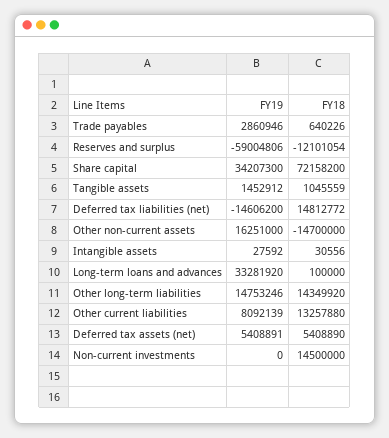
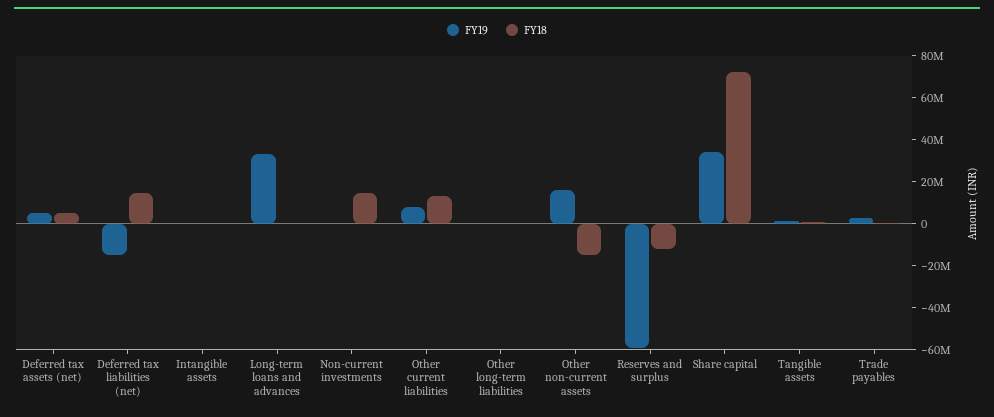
  {
    "FY19": {
      "Trade payables": 2860946,
      "Reserves and surplus": -59004806,
      "Share capital": 34207300,
      "Tangible assets": 1452912,
      "Deferred tax liabilities (net)": -14606200,
      "Other non-current assets": 16251000,
      "Intangible assets": 27592,
      "Long-term loans and advances": 33281920,
-     "Other long-term liabilities": 14753246,
+     "Other long-term liabilities": 0,
      "Other current liabilities": 8092139,
      "Deferred tax assets (net)": 5408891,
      "Non-current investments": 0
    },
    "FY18": {
      "Trade payables": 640226,
      "Reserves and surplus": -12101054,
      "Share capital": 72158200,
      "Tangible assets": 1045559,
      "Deferred tax liabilities (net)": 14812772,
      "Other non-current assets": -14700000,
      "Intangible assets": 30556,
      "Long-term loans and advances": 100000,
-     "Other long-term liabilities": 14349920,
+     "Other long-term liabilities": 0,
      "Other current liabilities": 13257880,
      "Deferred tax assets (net)": 5408890,
      "Non-current investments": 14500000
    }
  }

